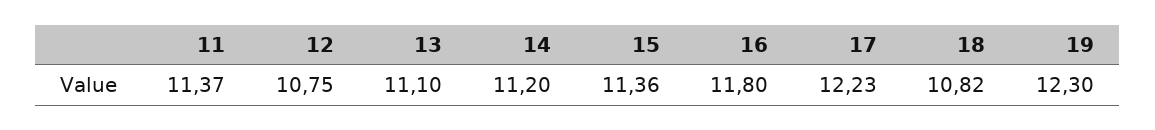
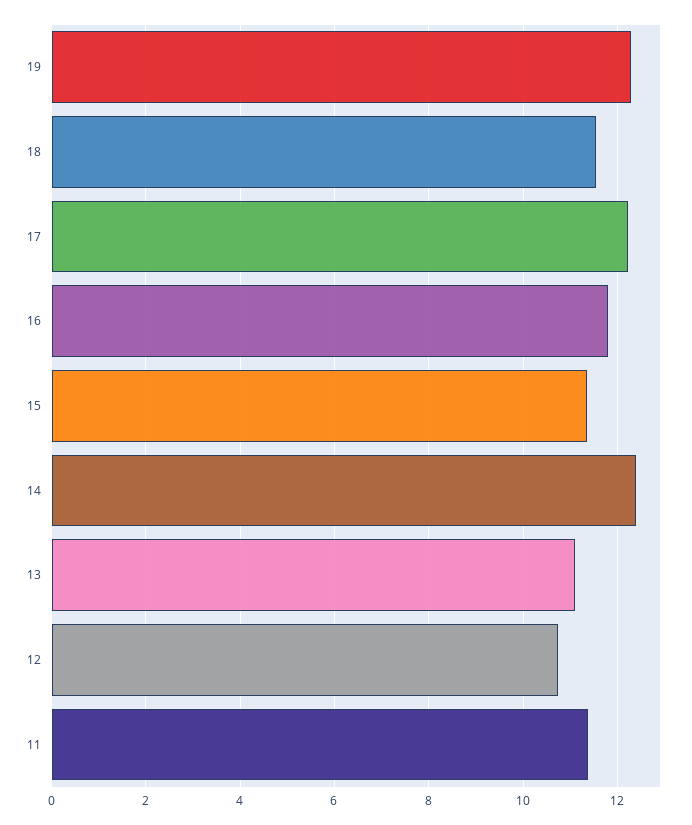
  {
    "11": 11.37,
    "12": 10.75,
    "13": 11.1,
-   "14": 11.2,
+   "14": 12.4,
    "15": 11.36,
    "16": 11.8,
    "17": 12.23,
-   "18": 10.82,
+   "18": 11.6,
    "19": 12.3
  }

